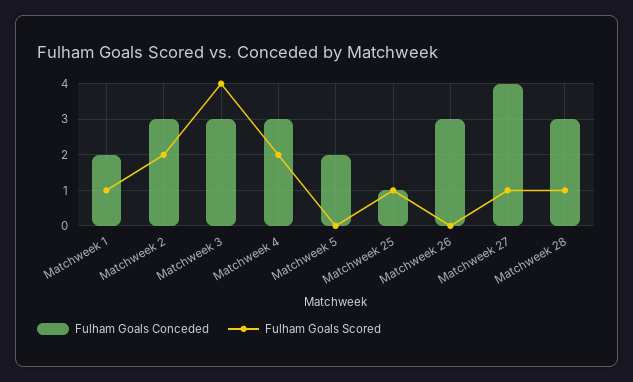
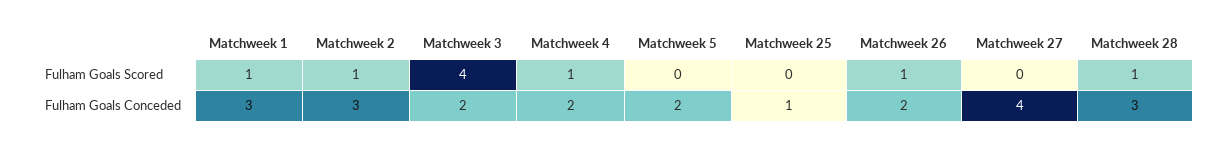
  {
    "Fulham Goals Conceded": {
-     "Matchweek 1": 2,
+     "Matchweek 1": 3,
      "Matchweek 2": 3,
-     "Matchweek 3": 3,
+     "Matchweek 3": 2,
-     "Matchweek 4": 3,
+     "Matchweek 4": 2,
      "Matchweek 5": 2,
      "Matchweek 25": 1,
-     "Matchweek 26": 3,
+     "Matchweek 26": 2,
      "Matchweek 27": 4,
      "Matchweek 28": 3
    },
    "Fulham Goals Scored": {
      "Matchweek 1": 1,
-     "Matchweek 2": 2,
+     "Matchweek 2": 1,
      "Matchweek 3": 4,
-     "Matchweek 4": 2,
+     "Matchweek 4": 1,
      "Matchweek 5": 0,
-     "Matchweek 25": 1,
+     "Matchweek 25": 0,
-     "Matchweek 26": 0,
+     "Matchweek 26": 1,
-     "Matchweek 27": 1,
+     "Matchweek 27": 0,
      "Matchweek 28": 1
    }
  }

